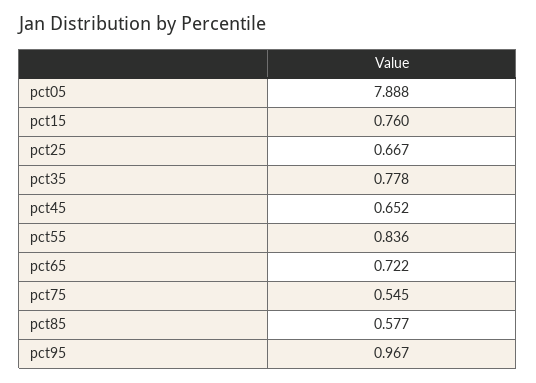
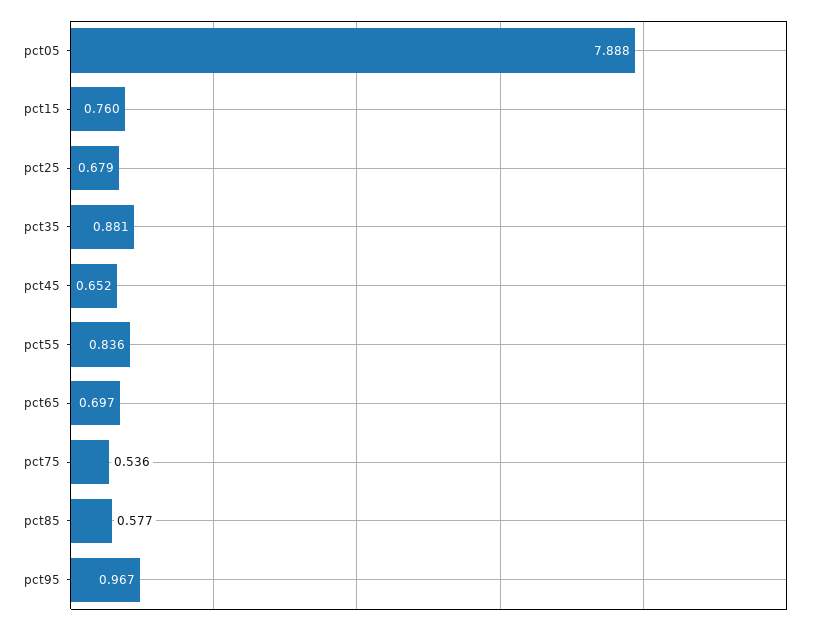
  {
    "pct05": 7.888,
    "pct15": 0.76,
-   "pct25": 0.667,
+   "pct25": 0.679,
-   "pct35": 0.778,
+   "pct35": 0.881,
    "pct45": 0.652,
    "pct55": 0.836,
-   "pct65": 0.722,
+   "pct65": 0.697,
-   "pct75": 0.545,
+   "pct75": 0.536,
    "pct85": 0.577,
    "pct95": 0.967
  }

